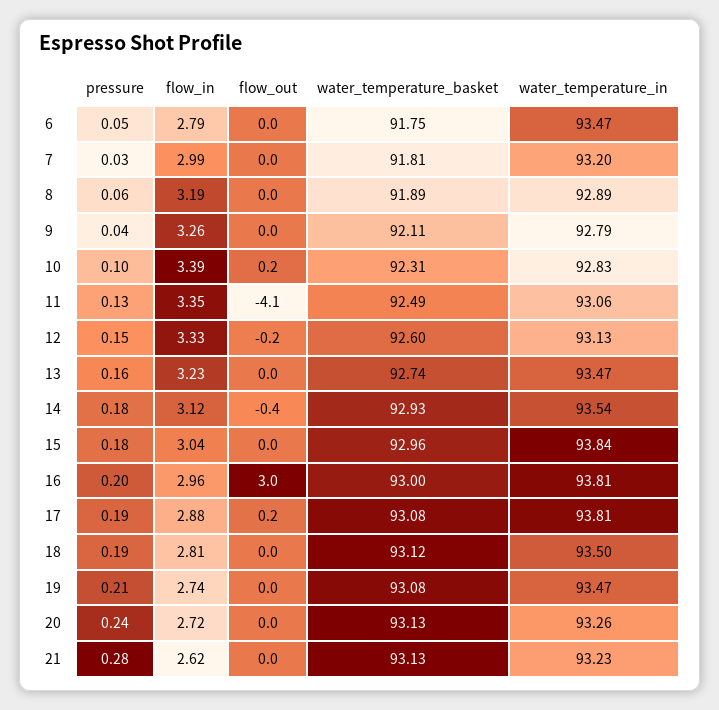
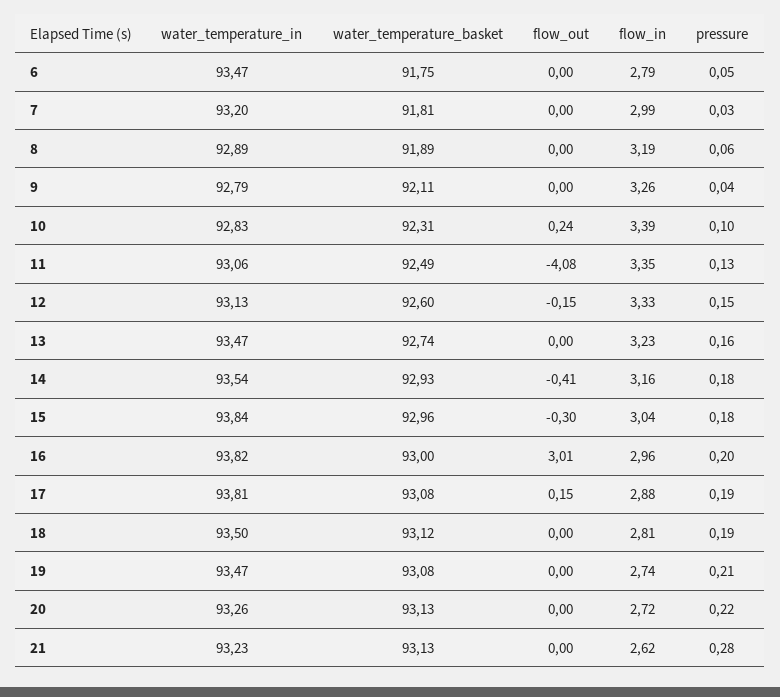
  {
    "pressure": {
      "6": 0.05,
      "7": 0.03,
      "8": 0.06,
      "9": 0.04,
      "10": 0.1,
      "11": 0.13,
      "12": 0.15,
      "13": 0.16,
      "14": 0.18,
      "15": 0.18,
      "16": 0.2,
      "17": 0.19,
      "18": 0.19,
      "19": 0.21,
-     "20": 0.24,
+     "20": 0.22,
      "21": 0.28
    },
    "flow_in": {
      "6": 2.79,
      "7": 2.99,
      "8": 3.19,
      "9": 3.26,
      "10": 3.39,
      "11": 3.35,
      "12": 3.33,
      "13": 3.23,
-     "14": 3.12,
+     "14": 3.16,
      "15": 3.04,
      "16": 2.96,
      "17": 2.88,
      "18": 2.81,
      "19": 2.74,
      "20": 2.72,
      "21": 2.62
    },
    "flow_out": {
      "6": 0,
      "7": 0,
      "8": 0,
      "9": 0,
      "10": 0.24,
      "11": -4.08,
      "12": -0.15,
      "13": 0,
      "14": -0.41,
-     "15": 0,
+     "15": -0.3,
      "16": 3.01,
      "17": 0.15,
      "18": 0,
      "19": 0,
      "20": 0,
      "21": 0
    },
    "water_temperature_basket": {
      "6": 91.75,
      "7": 91.81,
      "8": 91.89,
      "9": 92.11,
      "10": 92.31,
      "11": 92.49,
      "12": 92.6,
      "13": 92.74,
      "14": 92.93,
      "15": 92.96,
      "16": 93,
      "17": 93.08,
      "18": 93.12,
      "19": 93.08,
      "20": 93.13,
      "21": 93.13
    },
    "water_temperature_in": {
      "6": 93.47,
      "7": 93.2,
      "8": 92.89,
      "9": 92.79,
      "10": 92.83,
      "11": 93.06,
      "12": 93.13,
      "13": 93.47,
      "14": 93.54,
      "15": 93.84,
-     "16": 93.81,
+     "16": 93.82,
      "17": 93.81,
      "18": 93.5,
      "19": 93.47,
      "20": 93.26,
      "21": 93.23
    }
  }

